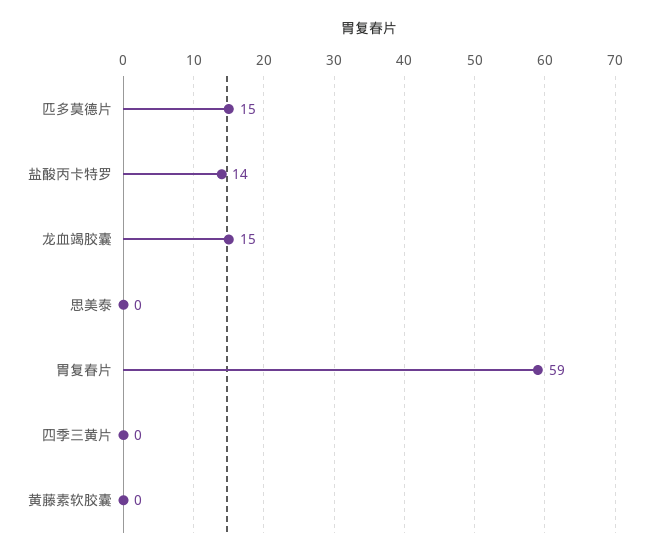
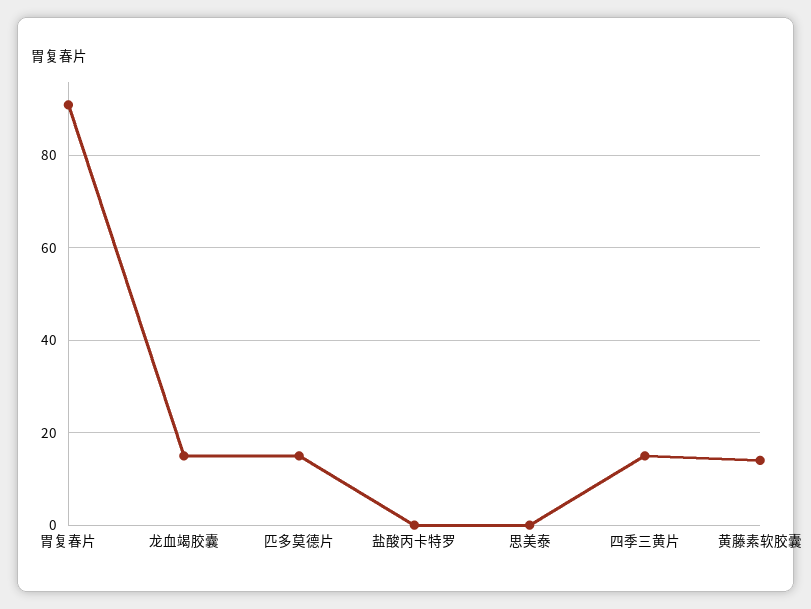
  {
    "匹多莫德片": 15,
-   "盐酸丙卡特罗": 14,
+   "盐酸丙卡特罗": 0,
    "龙血竭胶囊": 15,
    "思美泰": 0,
-   "胃复春片": 59,
+   "胃复春片": 90,
-   "四季三黄片": 0,
+   "四季三黄片": 15,
-   "黄藤素软胶囊": 0
+   "黄藤素软胶囊": 15
  }

